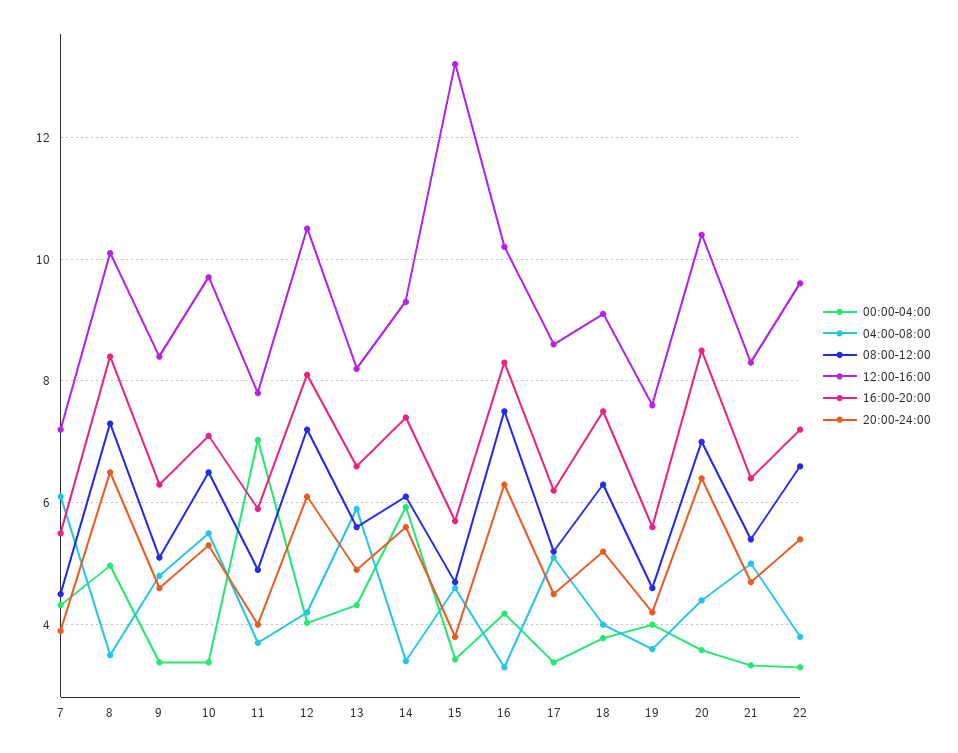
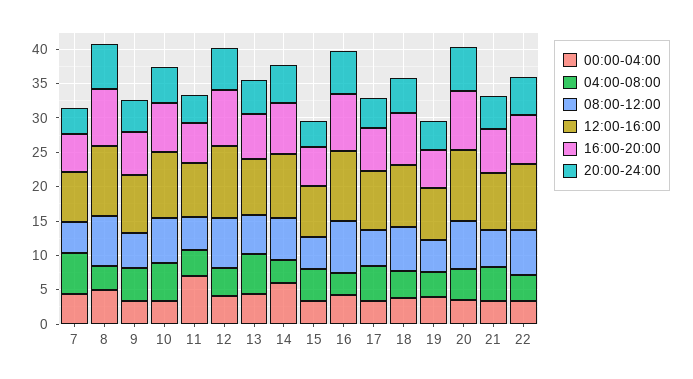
  {
    "00:00-04:00": {
      "7": 4.4,
      "8": 5,
      "9": 3.4,
      "10": 3.4,
      "11": 7,
      "12": 4,
      "13": 4.4,
      "14": 6,
      "15": 3.4,
      "16": 4.2,
      "17": 3.4,
      "18": 3.8,
      "19": 4,
      "20": 3.6,
      "21": 3.4,
      "22": 3.4
    },
    "04:00-08:00": {
      "7": 6.2,
      "8": 3.6,
      "9": 4.8,
      "10": 5.6,
      "11": 3.8,
      "12": 4.2,
      "13": 6,
      "14": 3.4,
      "15": 4.6,
      "16": 3.4,
      "17": 5.2,
      "18": 4,
      "19": 3.6,
      "20": 4.4,
      "21": 5,
      "22": 3.8
    },
    "08:00-12:00": {
      "7": 4.6,
      "8": 7.4,
      "9": 5.2,
      "10": 6.6,
      "11": 5,
      "12": 7.2,
      "13": 5.6,
      "14": 6.2,
      "15": 4.8,
      "16": 7.6,
      "17": 5.2,
      "18": 6.4,
      "19": 4.6,
      "20": 7,
      "21": 5.4,
      "22": 6.6
    },
    "12:00-16:00": {
      "7": 7.2,
      "8": 10.2,
      "9": 8.4,
      "10": 9.8,
      "11": 7.8,
      "12": 10.6,
      "13": 8.2,
      "14": 9.4,
-     "15": 13.2,
+     "15": 7.5,
      "16": 10.2,
      "17": 8.6,
      "18": 9.2,
      "19": 7.6,
      "20": 10.4,
      "21": 8.4,
      "22": 9.6
    },
    "16:00-20:00": {
      "7": 5.6,
      "8": 8.4,
      "9": 6.4,
      "10": 7.2,
      "11": 6,
      "12": 8.2,
      "13": 6.6,
      "14": 7.4,
      "15": 5.8,
      "16": 8.4,
      "17": 6.2,
      "18": 7.6,
      "19": 5.6,
      "20": 8.6,
      "21": 6.4,
      "22": 7.2
    },
    "20:00-24:00": {
      "7": 4,
      "8": 6.6,
      "9": 4.6,
      "10": 5.4,
      "11": 4,
      "12": 6.2,
      "13": 5,
      "14": 5.6,
      "15": 3.8,
      "16": 6.4,
      "17": 4.6,
      "18": 5.2,
      "19": 4.2,
      "20": 6.4,
      "21": 4.8,
      "22": 5.4
    }
  }

